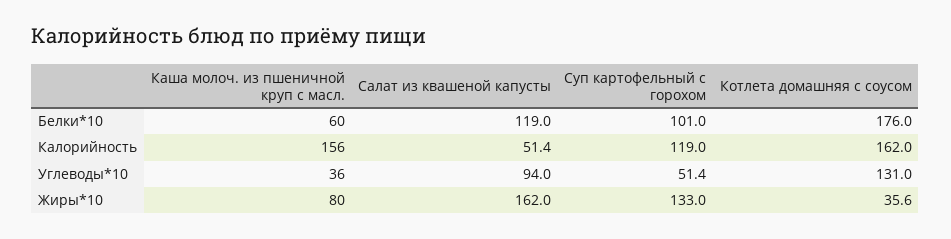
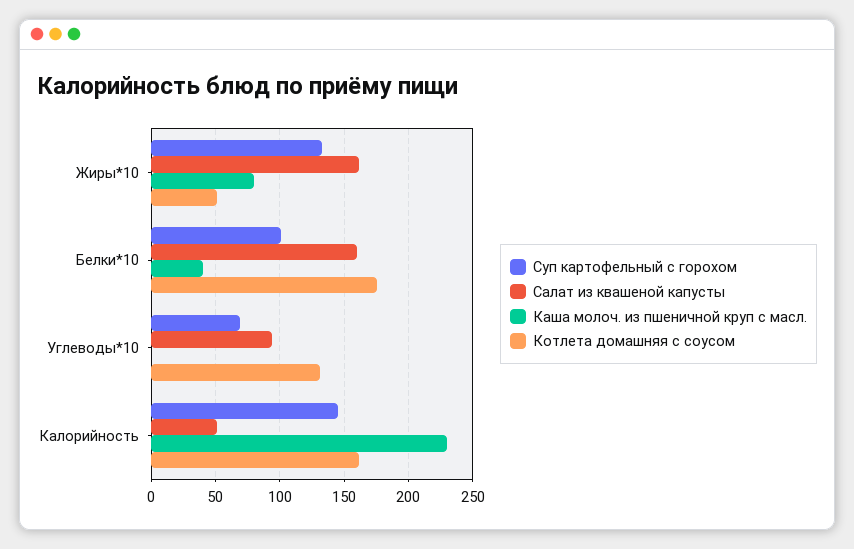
  {
    "Каша молоч. из пшеничной круп с масл.": {
-     "Белки*10": 60,
+     "Белки*10": 40,
-     "Калорийность": 156,
+     "Калорийность": 230,
-     "Углеводы*10": 36,
+     "Углеводы*10": 0,
      "Жиры*10": 80
    },
    "Салат из квашеной капусты": {
-     "Белки*10": 119,
+     "Белки*10": 160,
      "Калорийность": 51.4,
      "Углеводы*10": 94,
      "Жиры*10": 162
    },
    "Суп картофельный с горохом": {
      "Белки*10": 101,
-     "Калорийность": 119,
+     "Калорийность": 145,
-     "Углеводы*10": 51.4,
+     "Углеводы*10": 70,
      "Жиры*10": 133
    },
    "Котлета домашняя с соусом": {
      "Белки*10": 176,
      "Калорийность": 162,
      "Углеводы*10": 131,
-     "Жиры*10": 35.6
+     "Жиры*10": 50
    }
  }

